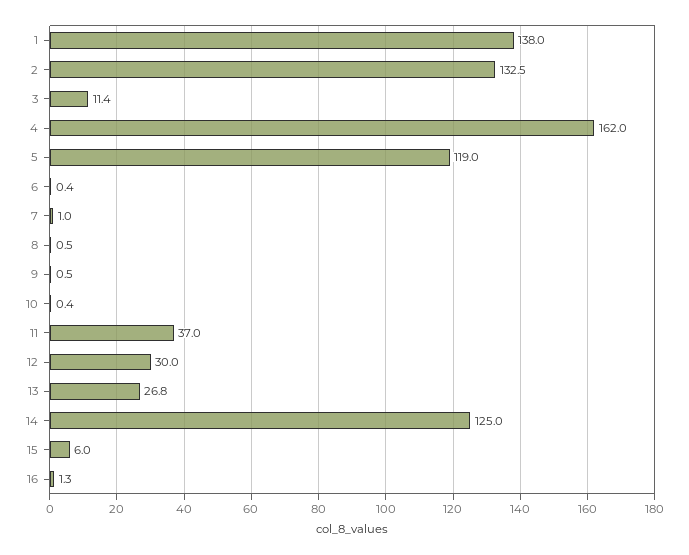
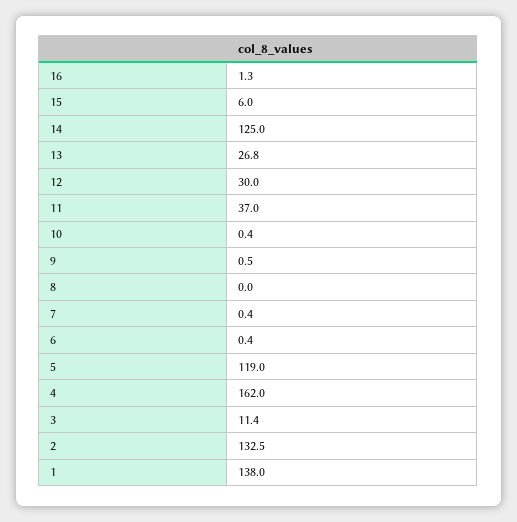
  {
    "1": 138,
    "2": 132.5,
    "3": 11.4,
    "4": 162,
    "5": 119,
    "6": 0.4,
-   "7": 1,
+   "7": 0.4,
-   "8": 0.5,
+   "8": 0,
    "9": 0.5,
    "10": 0.4,
    "11": 37,
    "12": 30,
    "13": 26.8,
    "14": 125,
    "15": 6,
    "16": 1.3
  }

